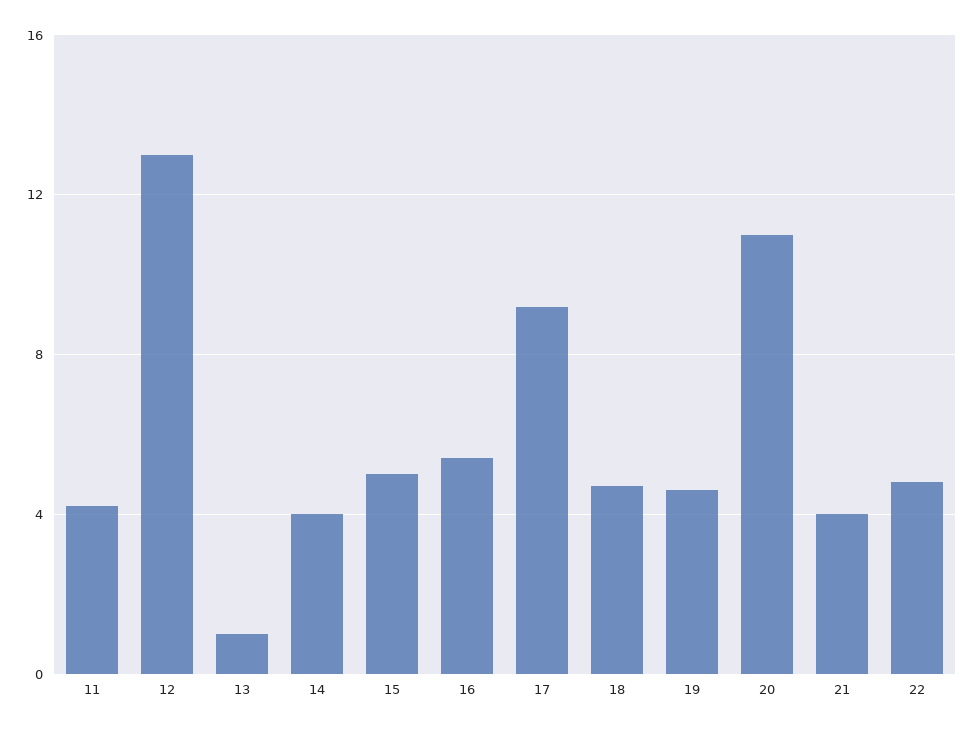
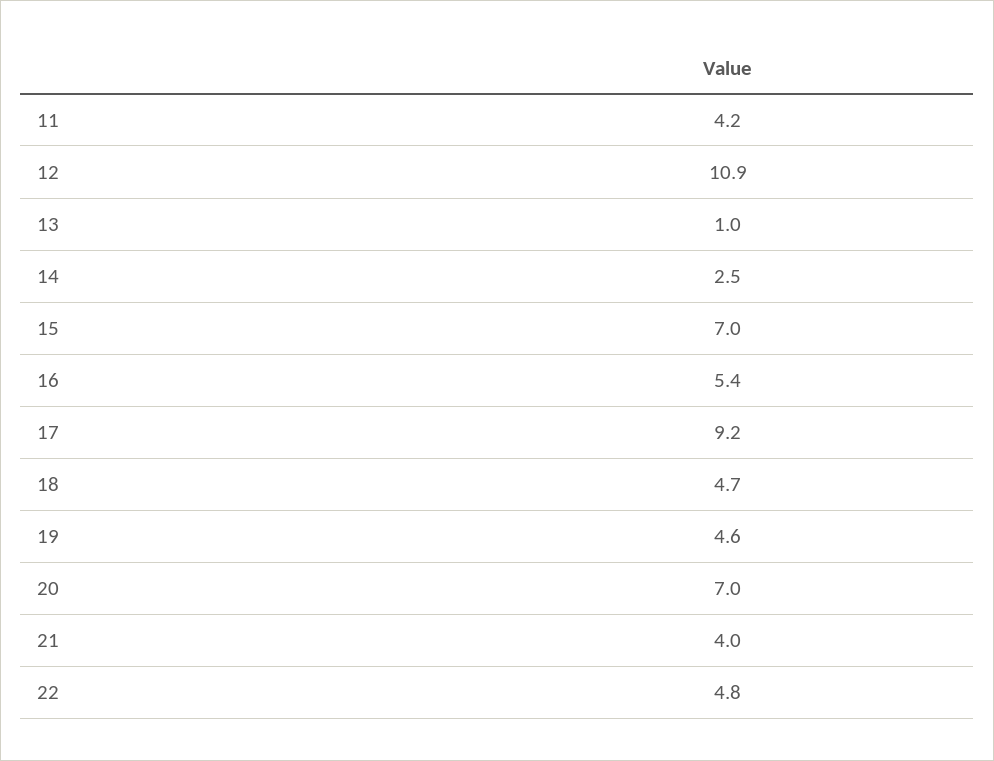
  {
    "11": 4.2,
-   "12": 13,
+   "12": 10.9,
    "13": 1,
-   "14": 4,
+   "14": 2.5,
-   "15": 5,
+   "15": 7,
    "16": 5.4,
    "17": 9.2,
    "18": 4.7,
    "19": 4.6,
-   "20": 11,
+   "20": 7,
    "21": 4,
    "22": 4.8
  }

